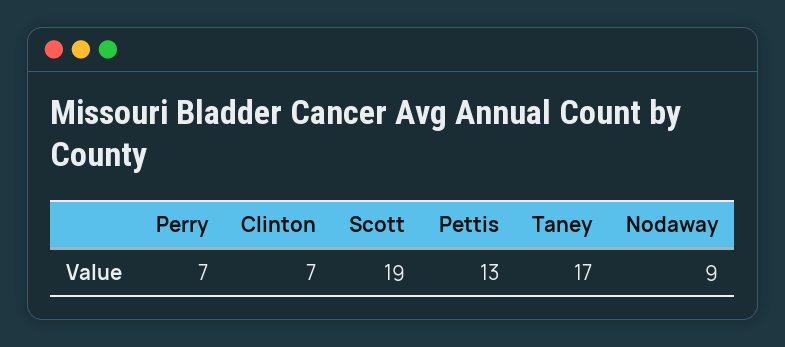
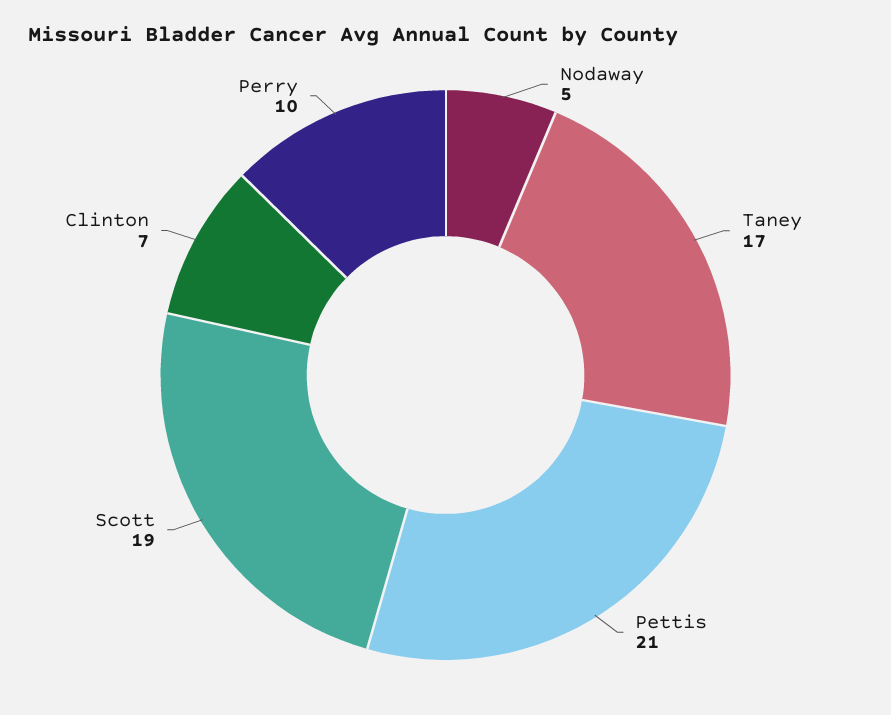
  {
-   "Perry": 7,
+   "Perry": 10,
    "Clinton": 7,
    "Scott": 19,
-   "Pettis": 13,
+   "Pettis": 21,
    "Taney": 17,
-   "Nodaway": 9
+   "Nodaway": 5
  }

